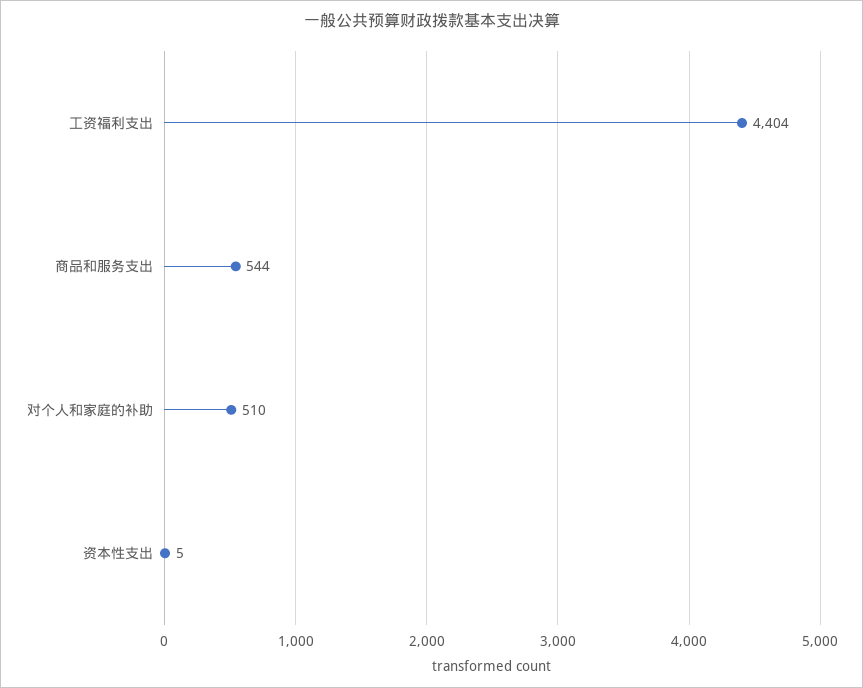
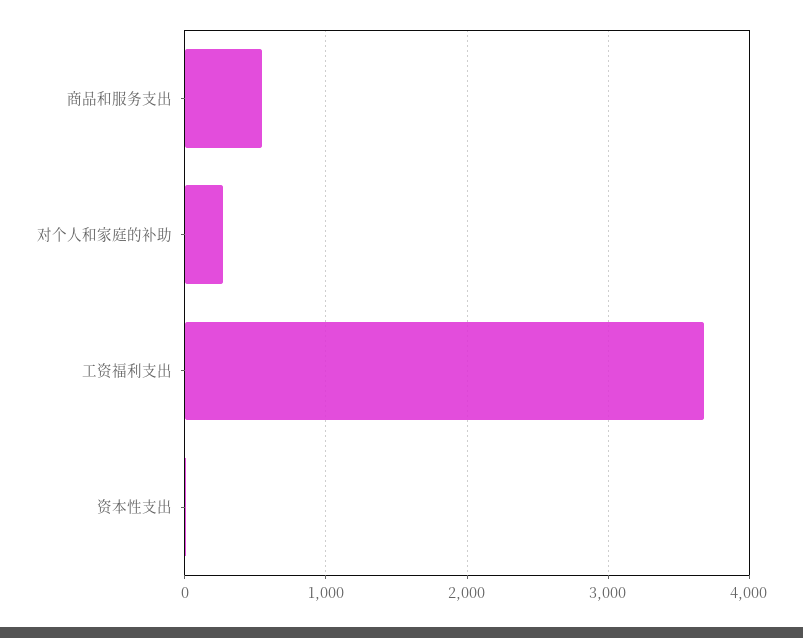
  {
-   "工资福利支出": 4404,
+   "工资福利支出": 3700,
    "商品和服务支出": 544,
-   "对个人和家庭的补助": 510,
+   "对个人和家庭的补助": 300,
    "资本性支出": 5
  }

